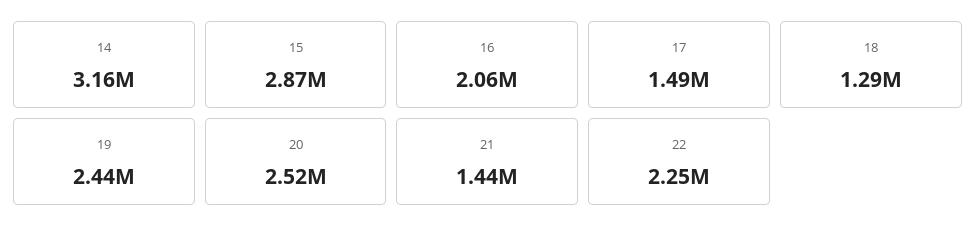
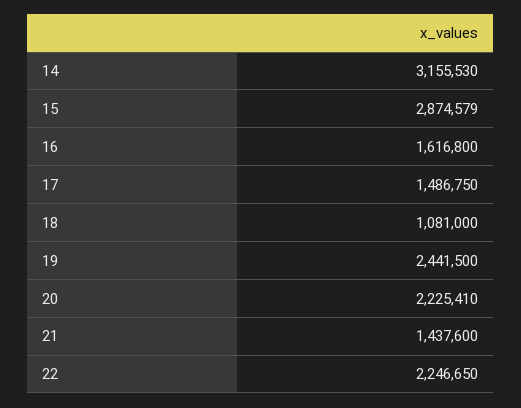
  {
    "14": 3155530,
    "15": 2874579,
-   "16": 2060000,
+   "16": 1616800,
    "17": 1486750,
-   "18": 1290000,
+   "18": 1081000,
    "19": 2441500,
-   "20": 2520000,
+   "20": 2225410,
    "21": 1437600,
    "22": 2246650
  }

